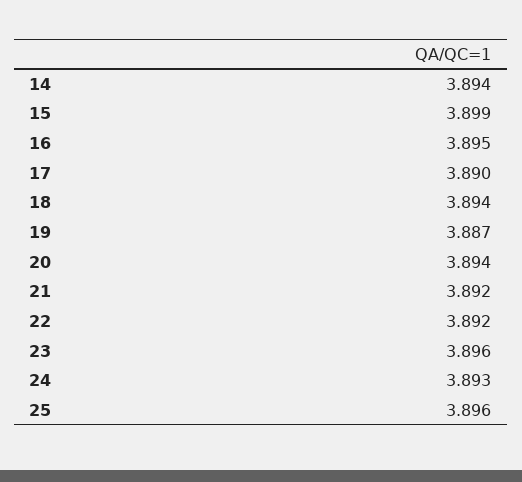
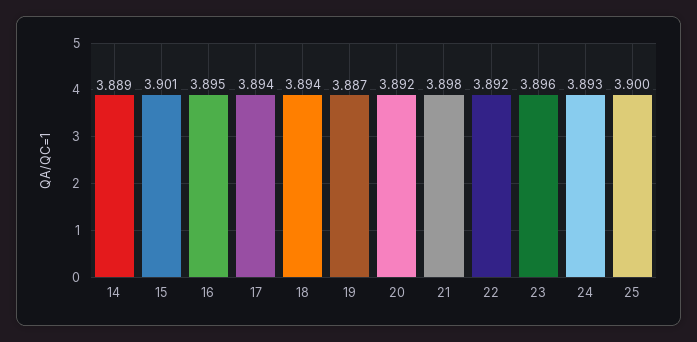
  {
-   "14": 3.894,
+   "14": 3.889,
-   "15": 3.899,
+   "15": 3.901,
    "16": 3.895,
-   "17": 3.89,
+   "17": 3.894,
    "18": 3.894,
    "19": 3.887,
-   "20": 3.894,
+   "20": 3.892,
-   "21": 3.892,
+   "21": 3.898,
    "22": 3.892,
    "23": 3.896,
    "24": 3.893,
-   "25": 3.896
+   "25": 3.9
  }

